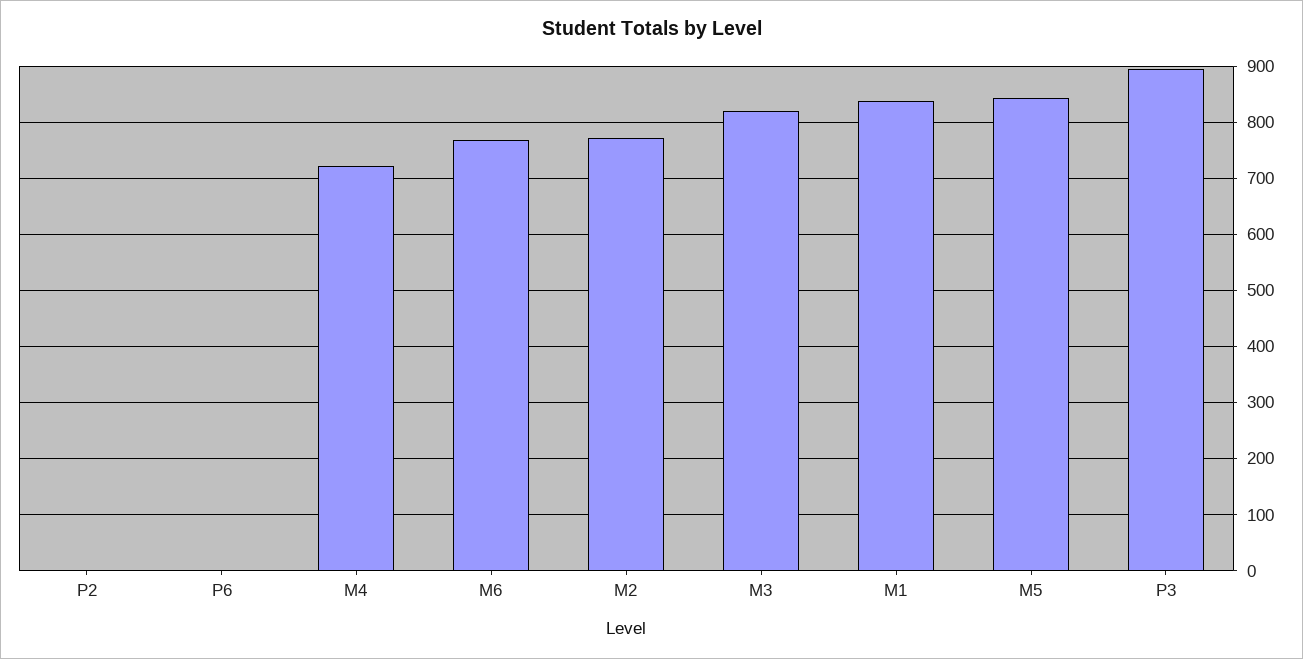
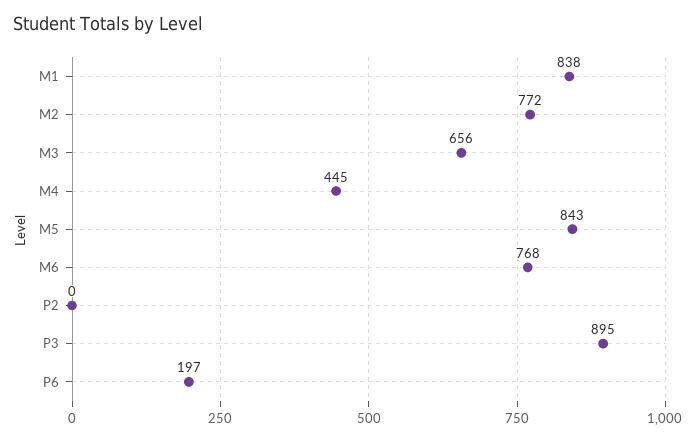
  {
    "P2": 0,
-   "P6": 0,
+   "P6": 197,
-   "M4": 720,
+   "M4": 445,
    "M6": 768,
    "M2": 772,
-   "M3": 820,
+   "M3": 656,
    "M1": 838,
    "M5": 843,
    "P3": 895
  }

